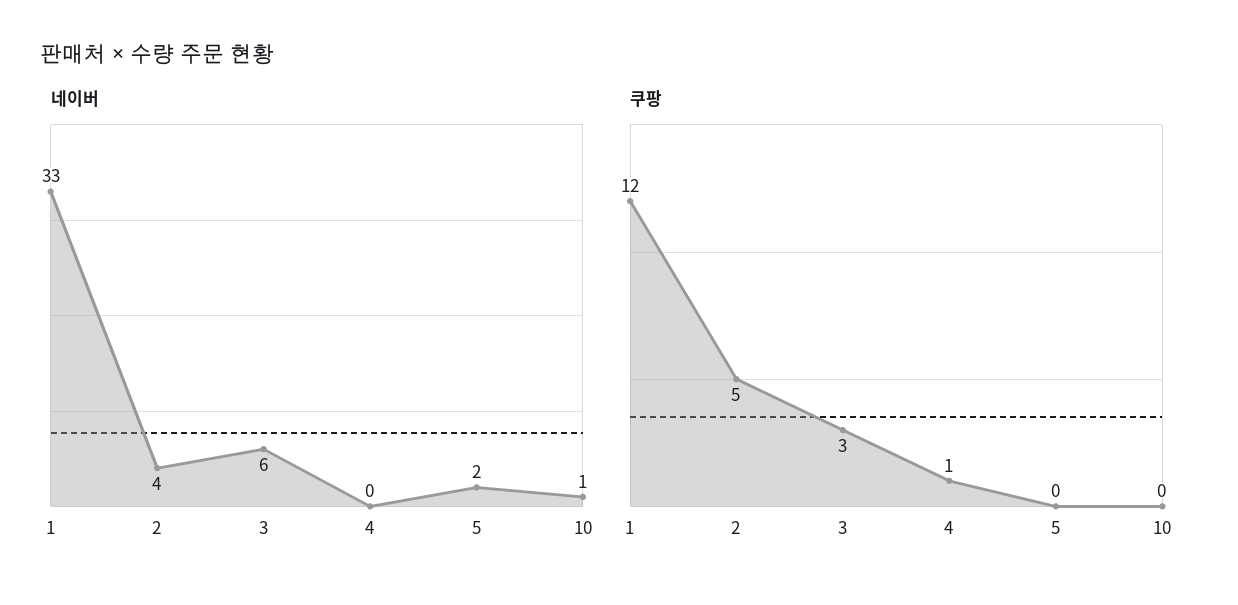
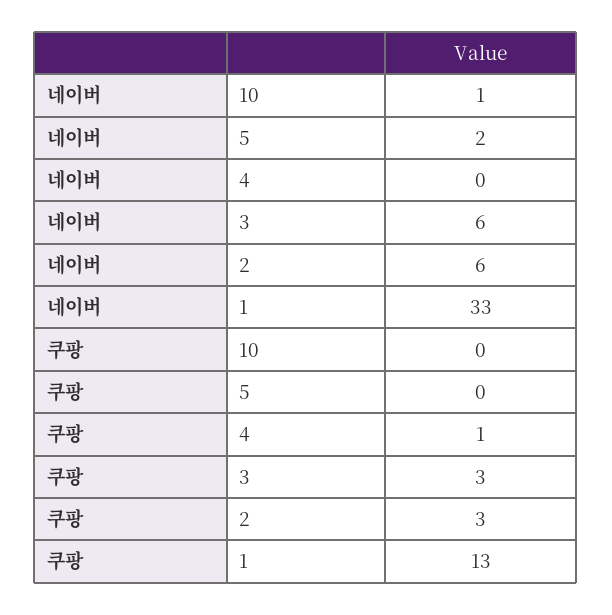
  {
    "네이버": {
      "1": 33,
-     "2": 4,
+     "2": 6,
      "3": 6,
      "4": 0,
      "5": 2,
      "10": 1
    },
    "쿠팡": {
-     "1": 12,
+     "1": 13,
-     "2": 5,
+     "2": 3,
      "3": 3,
      "4": 1,
      "5": 0,
      "10": 0
    }
  }

